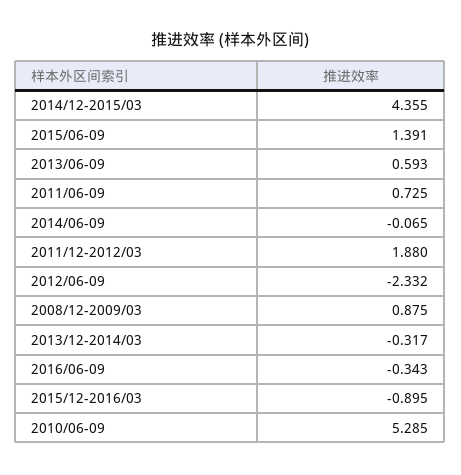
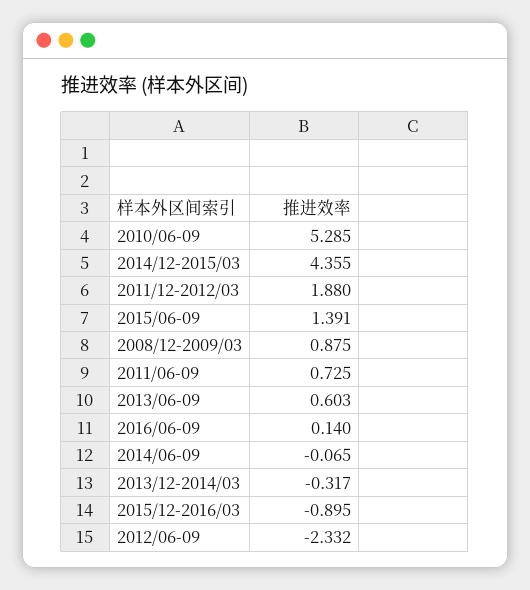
  {
    "2014/12-2015/03": 4.355,
    "2015/06-09": 1.391,
-   "2013/06-09": 0.593,
+   "2013/06-09": 0.603,
    "2011/06-09": 0.725,
    "2014/06-09": -0.065,
    "2011/12-2012/03": 1.88,
    "2012/06-09": -2.332,
    "2008/12-2009/03": 0.875,
    "2013/12-2014/03": -0.317,
-   "2016/06-09": -0.343,
+   "2016/06-09": 0.14,
    "2015/12-2016/03": -0.895,
    "2010/06-09": 5.285
  }

